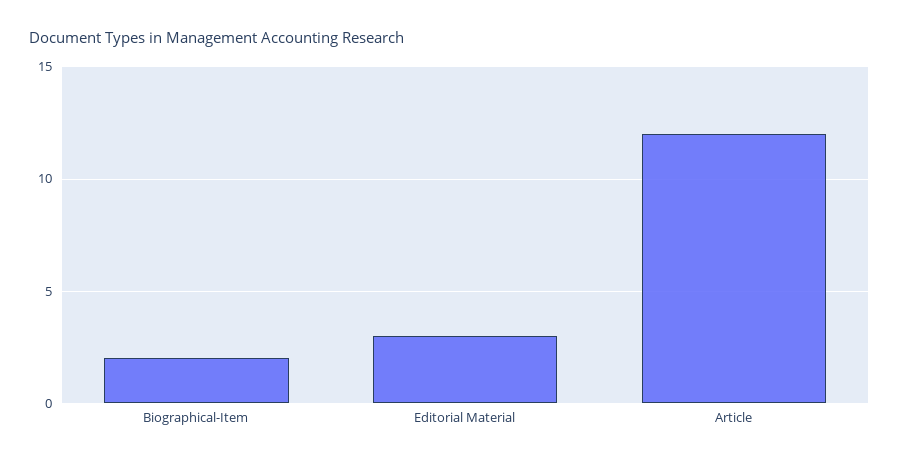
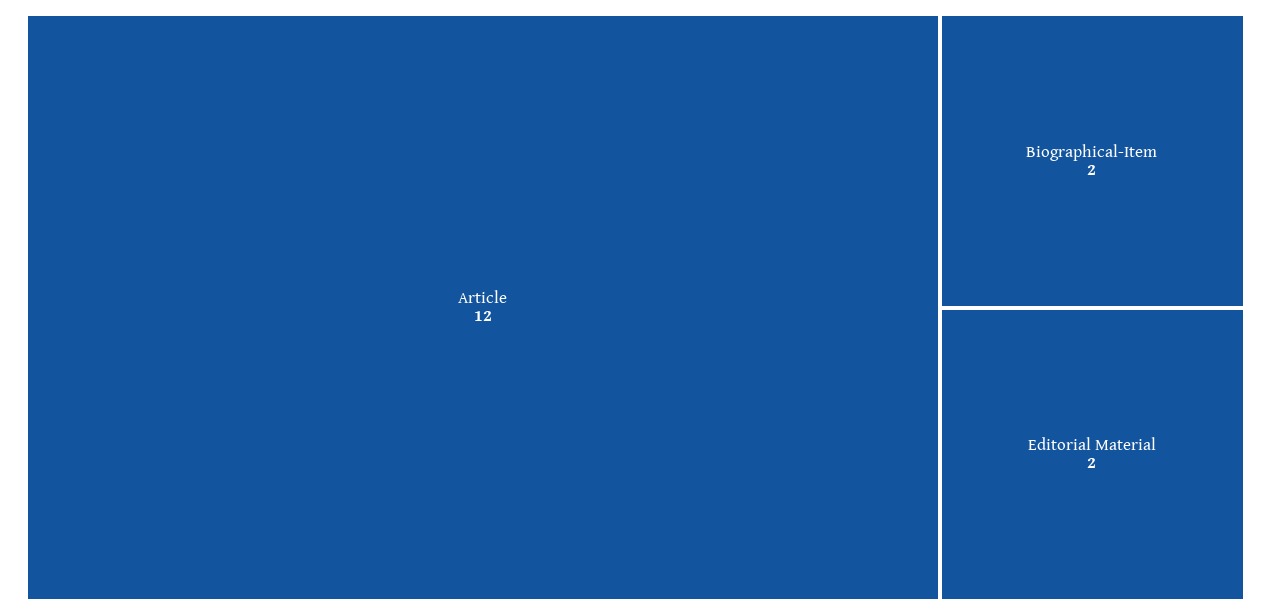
  {
    "Biographical-Item": 2,
-   "Editorial Material": 3,
+   "Editorial Material": 2,
    "Article": 12
  }

